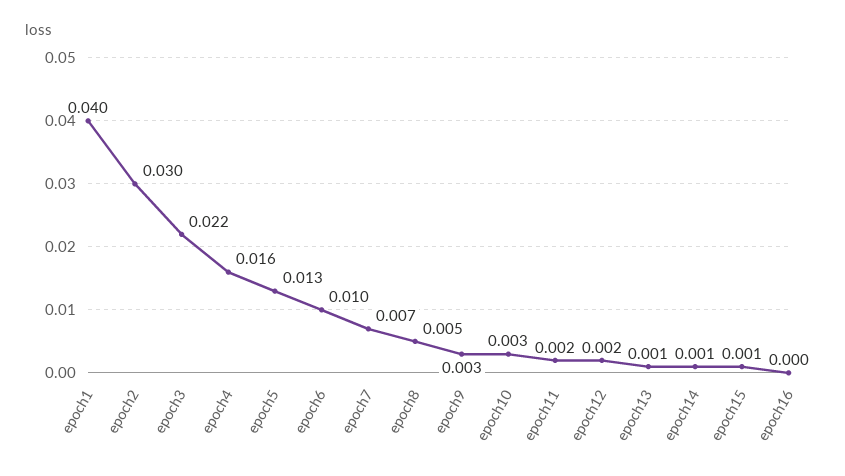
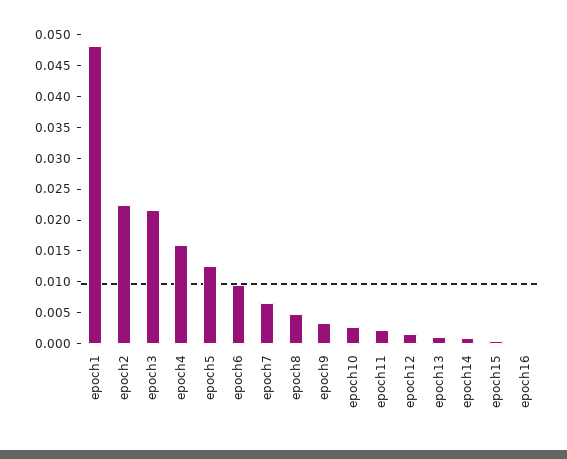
  {
-   "epoch1": 0.04,
+   "epoch1": 0.0475,
-   "epoch2": 0.03,
+   "epoch2": 0.0225,
    "epoch3": 0.022,
    "epoch4": 0.016,
    "epoch5": 0.013,
    "epoch6": 0.01,
    "epoch7": 0.007,
    "epoch8": 0.005,
    "epoch9": 0.003,
    "epoch10": 0.003,
    "epoch11": 0.002,
    "epoch12": 0.002,
    "epoch13": 0.001,
    "epoch14": 0.001,
    "epoch15": 0.001,
    "epoch16": 0
  }

